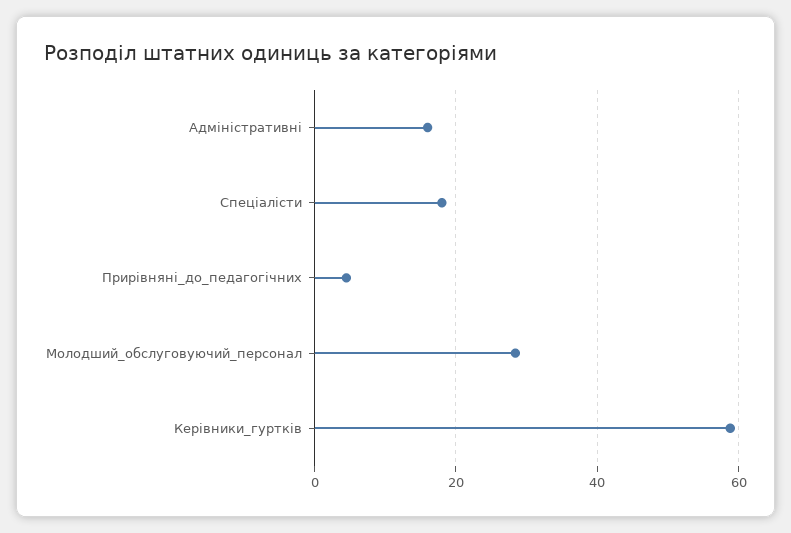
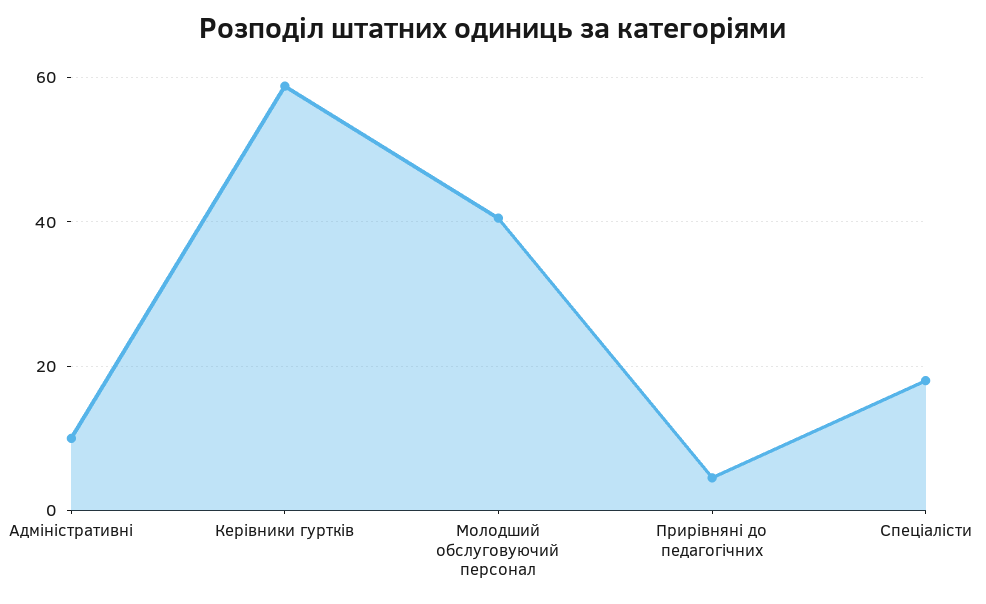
  {
-   "Адміністративні": 16,
+   "Адміністративні": 10,
    "Спеціалісти": 18,
    "Прирівняні_до_педагогічних": 4,
-   "Молодший_обслуговуючий_персонал": 28,
+   "Молодший_обслуговуючий_персонал": 40,
    "Керівники_гуртків": 58
  }

